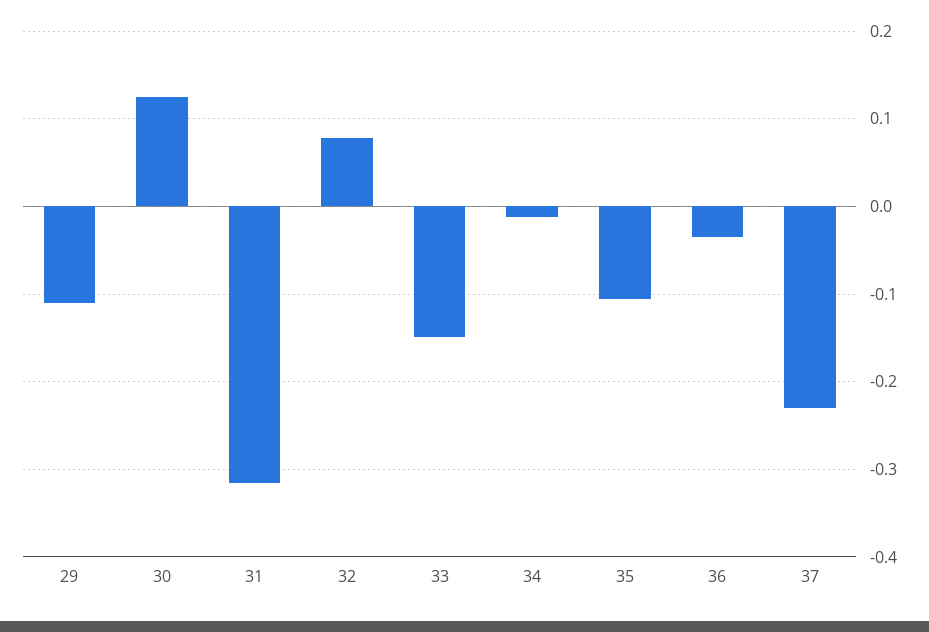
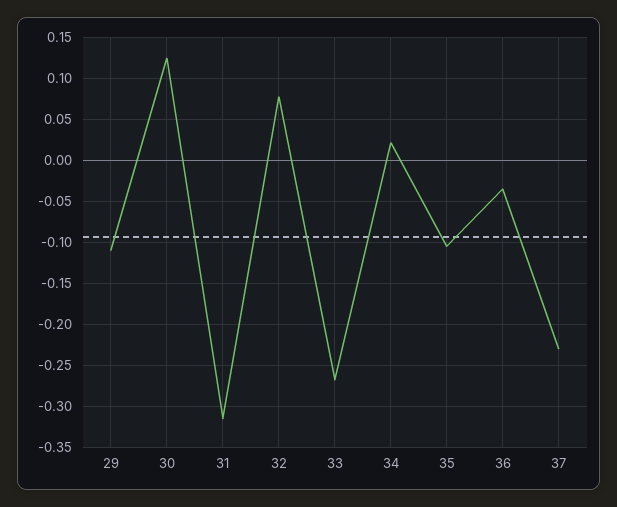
  {
    "29": -0.11,
    "30": 0.12,
    "31": -0.32,
    "32": 0.08,
-   "33": -0.15,
+   "33": -0.27,
-   "34": -0.01,
+   "34": 0.02,
    "35": -0.11,
    "36": -0.04,
    "37": -0.23
  }

